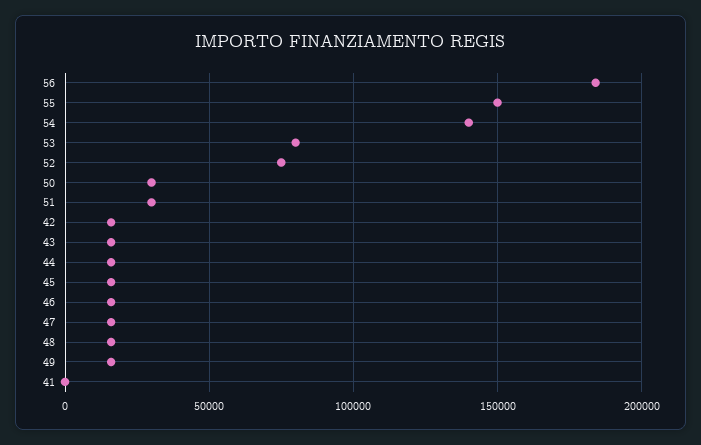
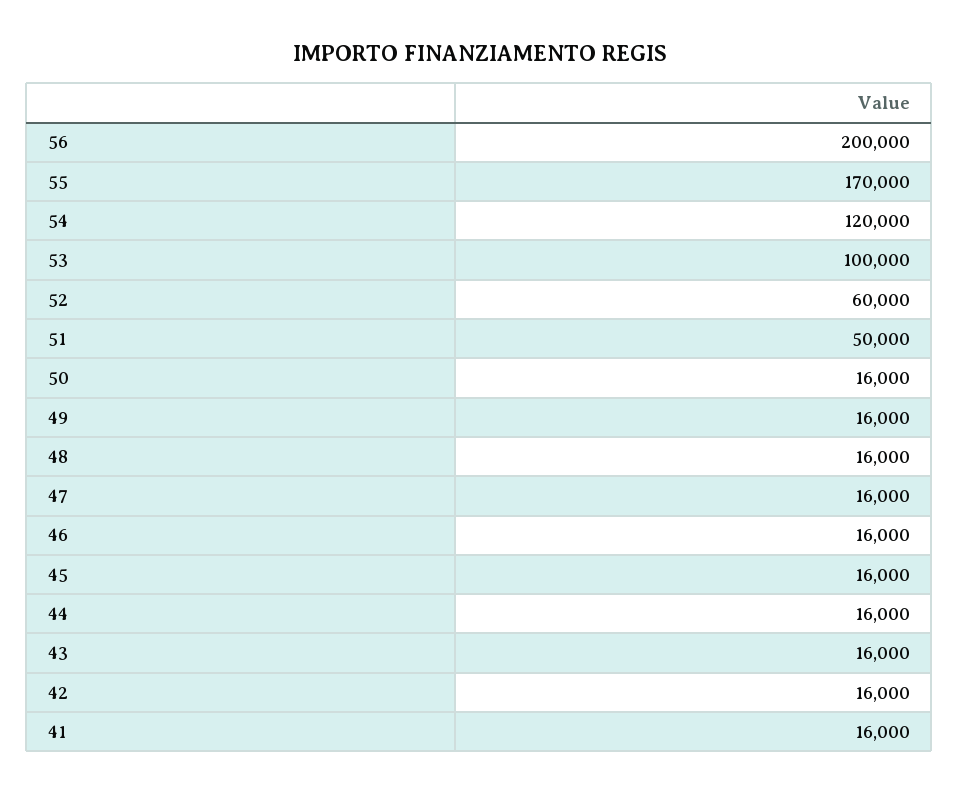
  {
-   "56": 185000,
+   "56": 200000,
-   "55": 150000,
+   "55": 170000,
-   "54": 140000,
+   "54": 120000,
-   "53": 80000,
+   "53": 100000,
-   "52": 75000,
+   "52": 60000,
-   "50": 30000,
+   "50": 16000,
-   "51": 30000,
+   "51": 50000,
    "42": 16000,
    "43": 16000,
    "44": 16000,
    "45": 16000,
    "46": 16000,
    "47": 16000,
    "48": 16000,
    "49": 16000,
-   "41": 0
+   "41": 16000
  }

